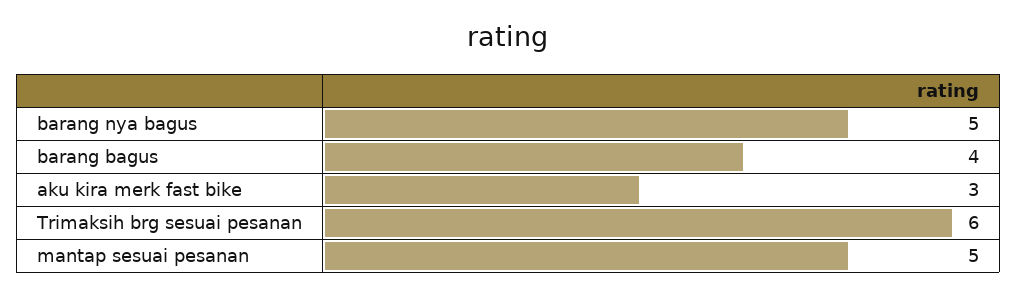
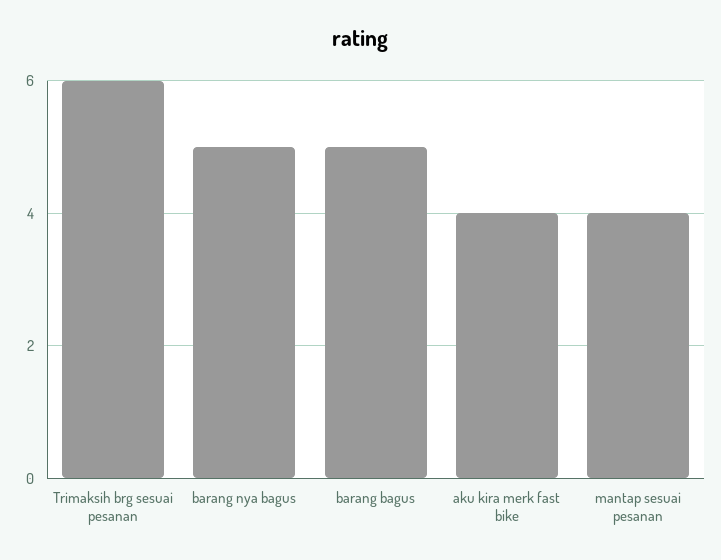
  {
    "barang nya bagus": 5,
-   "barang bagus": 4,
+   "barang bagus": 5,
-   "aku kira merk fast bike": 3,
+   "aku kira merk fast bike": 4,
    "Trimaksih brg sesuai pesanan": 6,
-   "mantap sesuai pesanan": 5
+   "mantap sesuai pesanan": 4
  }

